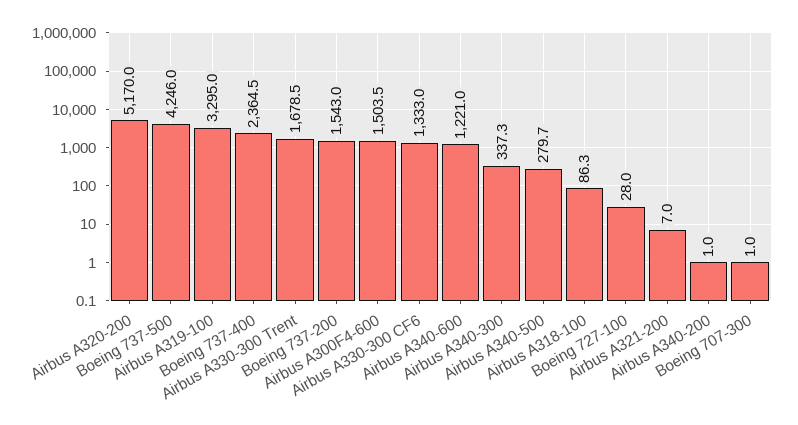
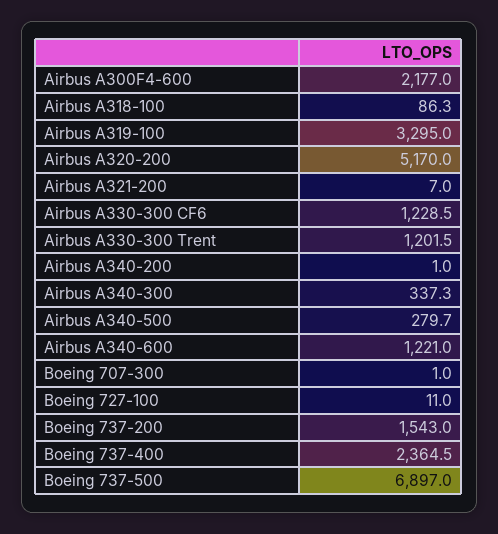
  {
    "Airbus A320-200": 5170,
-   "Boeing 737-500": 4246,
+   "Boeing 737-500": 6897,
    "Airbus A319-100": 3295,
    "Boeing 737-400": 2364.5,
-   "Airbus A330-300 Trent": 1678.5,
+   "Airbus A330-300 Trent": 1201.5,
    "Boeing 737-200": 1543,
-   "Airbus A300F4-600": 1503.5,
+   "Airbus A300F4-600": 2177,
-   "Airbus A330-300 CF6": 1333,
+   "Airbus A330-300 CF6": 1228.5,
    "Airbus A340-600": 1221,
    "Airbus A340-300": 337.3,
    "Airbus A340-500": 279.7,
    "Airbus A318-100": 86.3,
-   "Boeing 727-100": 28,
+   "Boeing 727-100": 11,
    "Airbus A321-200": 7,
    "Airbus A340-200": 1,
    "Boeing 707-300": 1
  }

